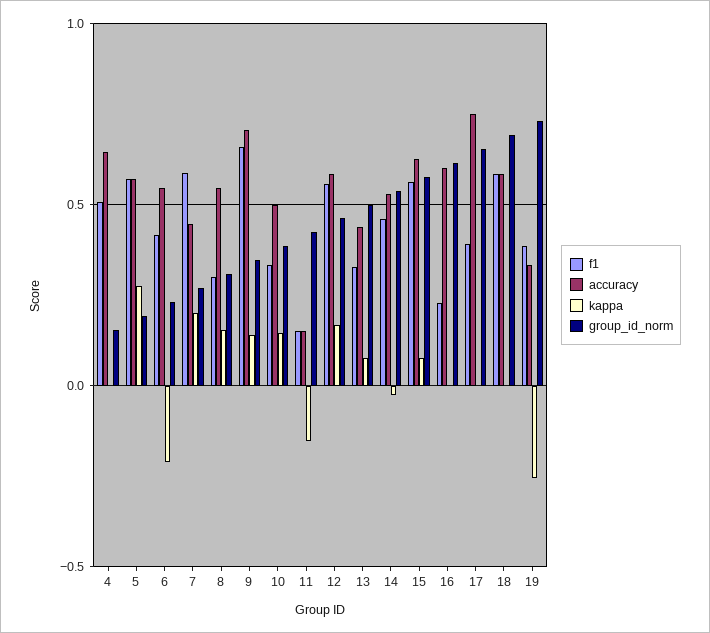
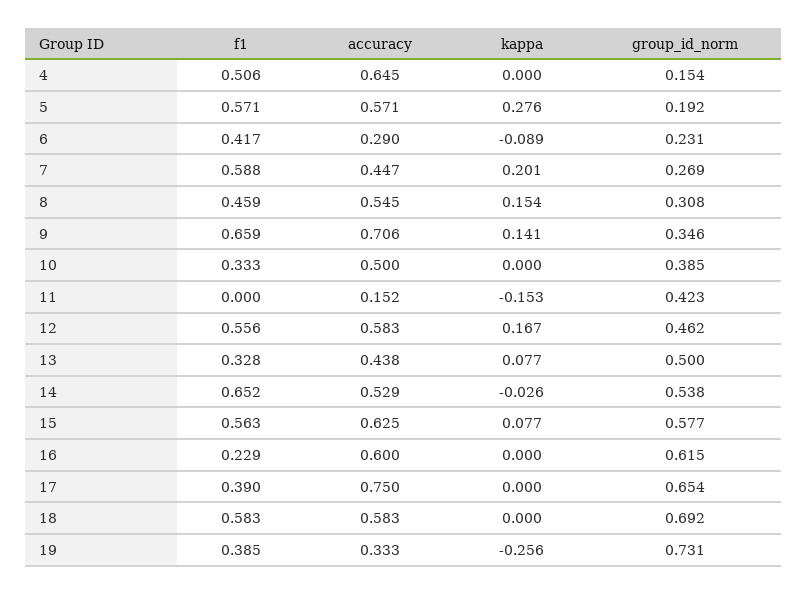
  {
    "f1": {
      "4": 0.506,
      "5": 0.571,
      "6": 0.417,
      "7": 0.588,
-     "8": 0.3,
+     "8": 0.459,
      "9": 0.659,
      "10": 0.333,
-     "11": 0.15,
+     "11": 0,
      "12": 0.556,
      "13": 0.328,
-     "14": 0.45,
+     "14": 0.652,
      "15": 0.563,
      "16": 0.229,
      "17": 0.39,
      "18": 0.583,
      "19": 0.385
    },
    "accuracy": {
      "4": 0.645,
      "5": 0.571,
-     "6": 0.55,
+     "6": 0.29,
      "7": 0.447,
      "8": 0.545,
      "9": 0.706,
      "10": 0.5,
      "11": 0.152,
      "12": 0.583,
      "13": 0.438,
      "14": 0.529,
      "15": 0.625,
      "16": 0.6,
      "17": 0.75,
      "18": 0.583,
      "19": 0.333
    },
    "kappa": {
      "4": 0,
      "5": 0.276,
-     "6": -0.2,
+     "6": -0.089,
      "7": 0.201,
      "8": 0.154,
      "9": 0.141,
-     "10": 0.15,
+     "10": 0,
      "11": -0.153,
      "12": 0.167,
      "13": 0.077,
      "14": -0.026,
      "15": 0.077,
      "16": 0,
      "17": 0,
      "18": 0,
      "19": -0.256
    },
    "group_id_norm": {
      "4": 0.154,
      "5": 0.192,
      "6": 0.231,
      "7": 0.269,
      "8": 0.308,
      "9": 0.346,
      "10": 0.385,
      "11": 0.423,
      "12": 0.462,
      "13": 0.5,
      "14": 0.538,
      "15": 0.577,
      "16": 0.615,
      "17": 0.654,
      "18": 0.692,
      "19": 0.731
    }
  }

